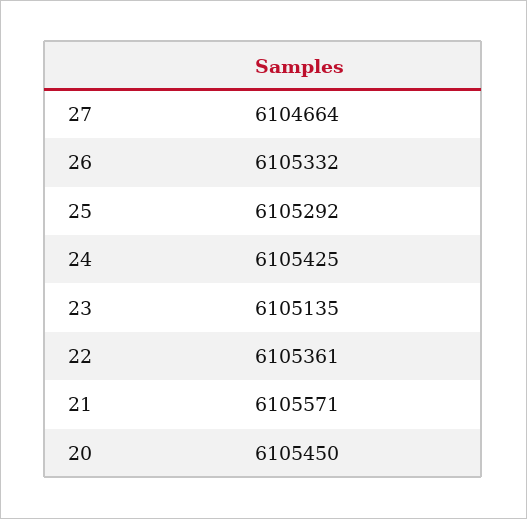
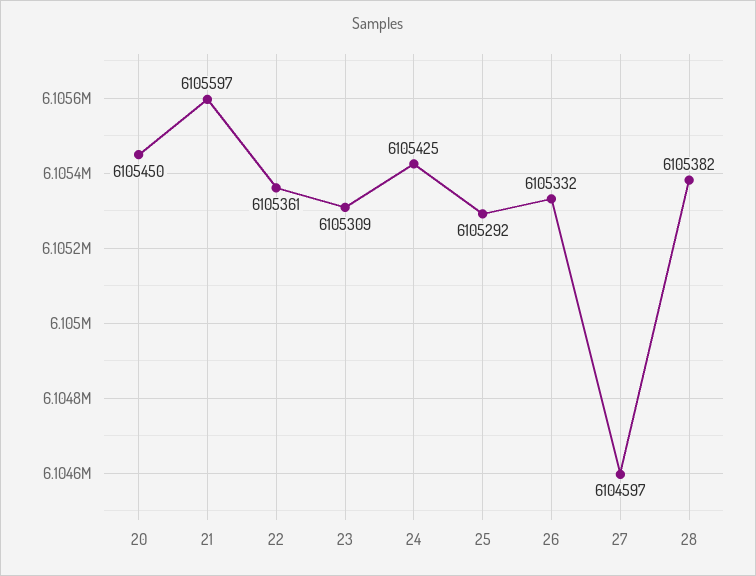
  {
-   "27": 6104664,
+   "27": 6104597,
    "26": 6105332,
    "25": 6105292,
    "24": 6105425,
-   "23": 6105135,
+   "23": 6105309,
    "22": 6105361,
-   "21": 6105571,
+   "21": 6105597,
-   "20": 6105450
+   "20": 6105450,
+   "28": 6105382
  }

